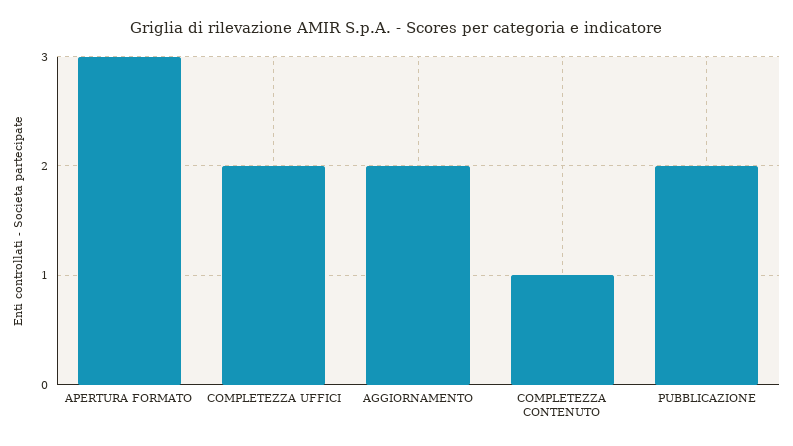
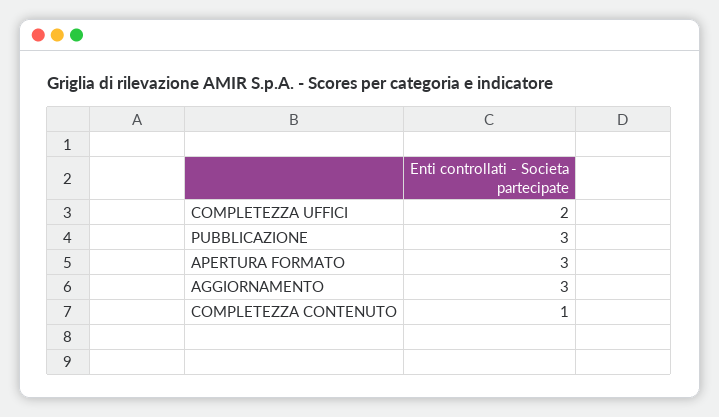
  {
    "APERTURA FORMATO": 3,
    "COMPLETEZZA UFFICI": 2,
-   "AGGIORNAMENTO": 2,
+   "AGGIORNAMENTO": 3,
    "COMPLETEZZA CONTENUTO": 1,
-   "PUBBLICAZIONE": 2
+   "PUBBLICAZIONE": 3
  }

